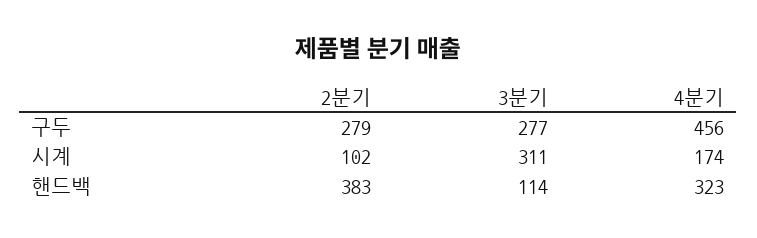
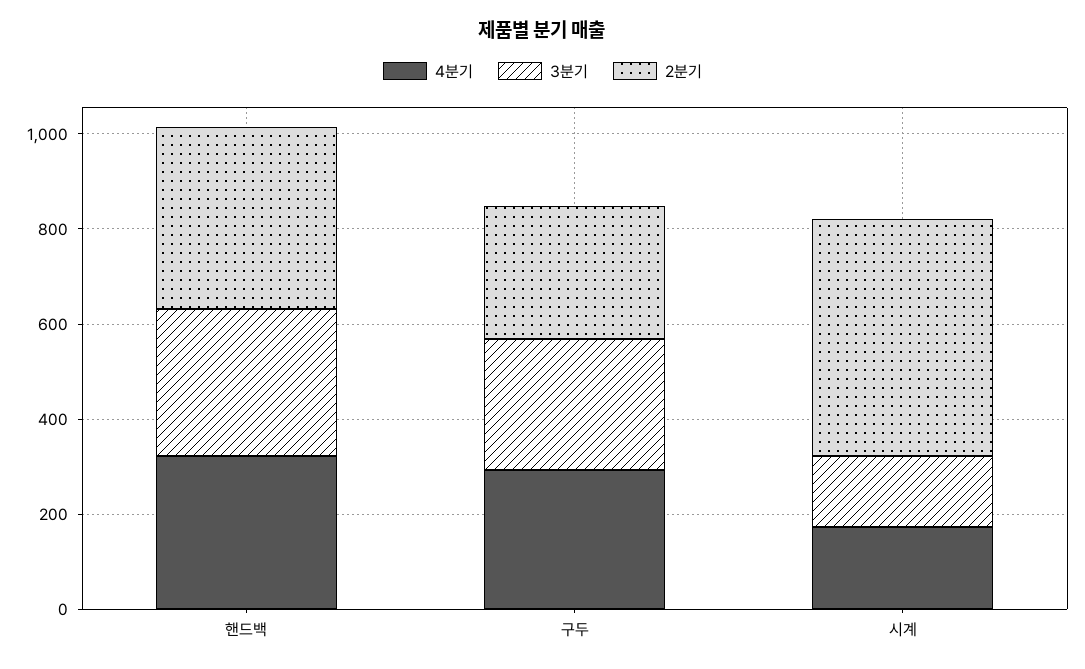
  {
    "2분기": {
      "구두": 279,
-     "시계": 102,
+     "시계": 500,
      "핸드백": 383
    },
    "3분기": {
      "구두": 277,
-     "시계": 311,
+     "시계": 150,
-     "핸드백": 114
+     "핸드백": 300
    },
    "4분기": {
-     "구두": 456,
+     "구두": 300,
      "시계": 174,
      "핸드백": 323
    }
  }

